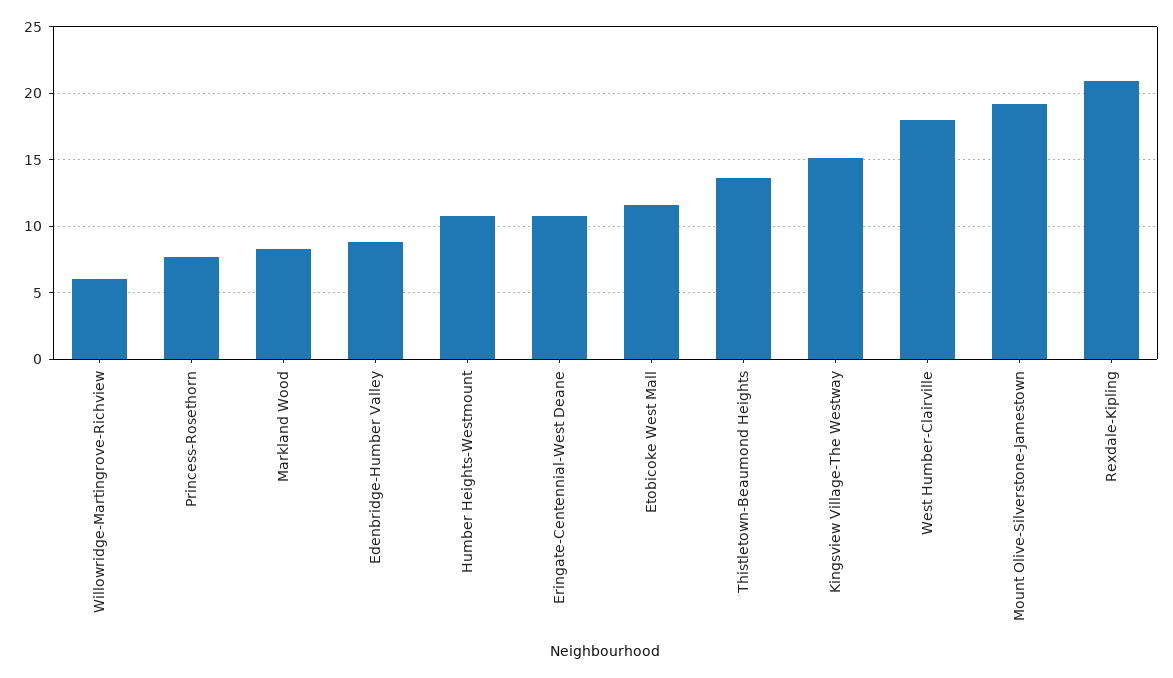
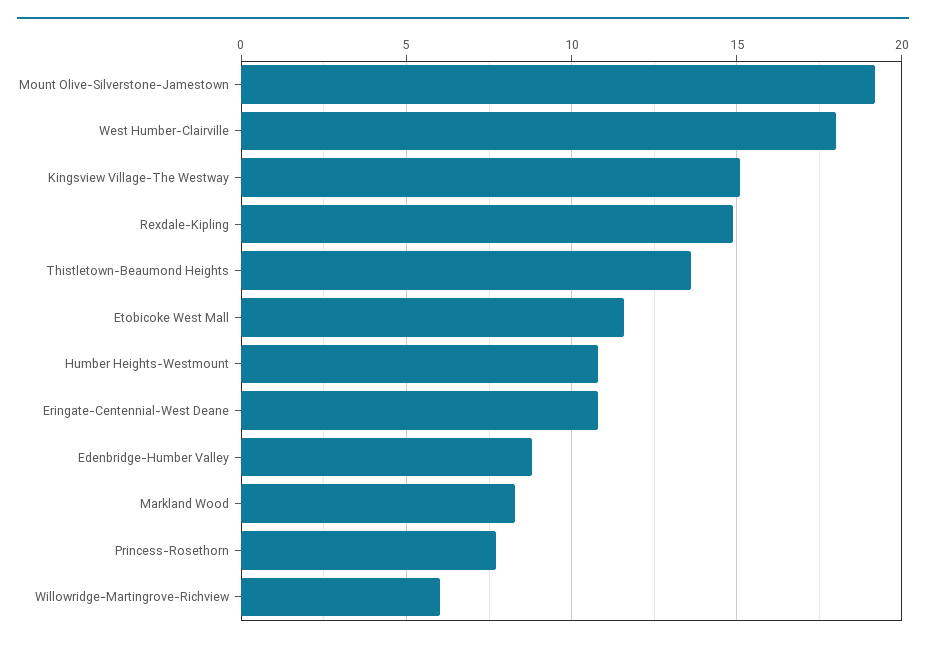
  {
    "Willowridge-Martingrove-Richview": 6,
    "Princess-Rosethorn": 7.5,
    "Markland Wood": 8.5,
    "Edenbridge-Humber Valley": 9,
    "Humber Heights-Westmount": 11,
    "Eringate-Centennial-West Deane": 11,
    "Etobicoke West Mall": 11.5,
    "Thistletown-Beaumond Heights": 13.5,
    "Kingsview Village-The Westway": 15,
    "West Humber-Clairville": 18,
    "Mount Olive-Silverstone-Jamestown": 19,
-   "Rexdale-Kipling": 21
+   "Rexdale-Kipling": 15
  }

